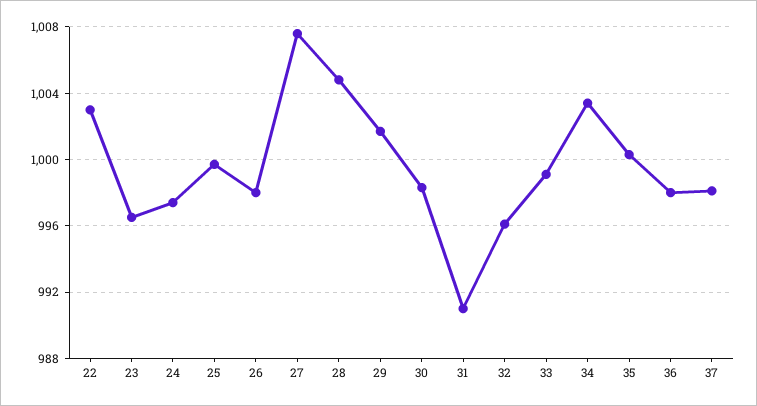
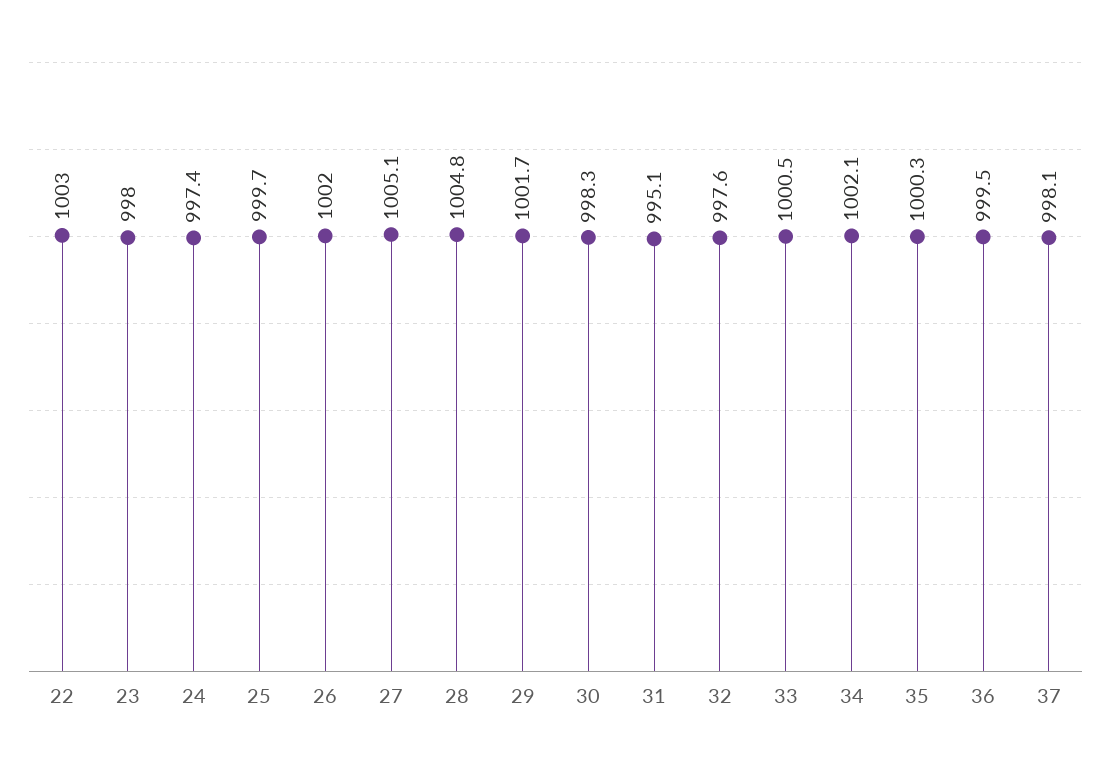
  {
    "22": 1003,
-   "23": 996.5,
+   "23": 998,
    "24": 997.4,
    "25": 999.7,
-   "26": 998,
+   "26": 1002,
-   "27": 1007.5,
+   "27": 1005.1,
    "28": 1004.8,
    "29": 1001.7,
    "30": 998.3,
-   "31": 991,
+   "31": 995.1,
-   "32": 996,
+   "32": 997.6,
-   "33": 999,
+   "33": 1000.5,
-   "34": 1003.5,
+   "34": 1002.1,
    "35": 1000.3,
-   "36": 998,
+   "36": 999.5,
    "37": 998.1
  }

